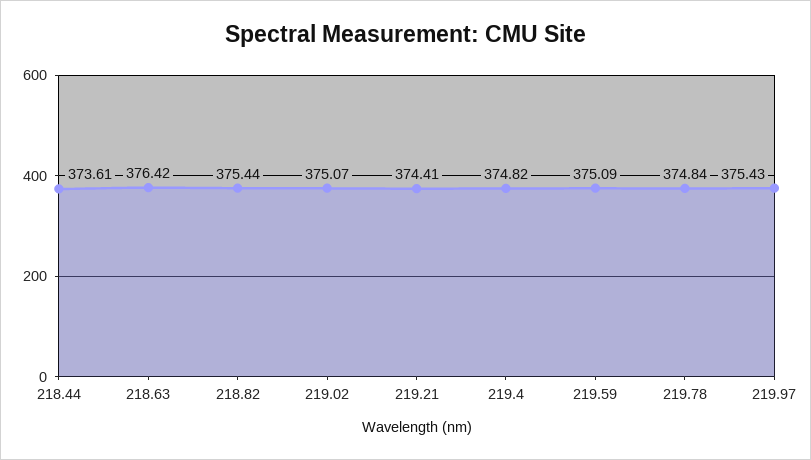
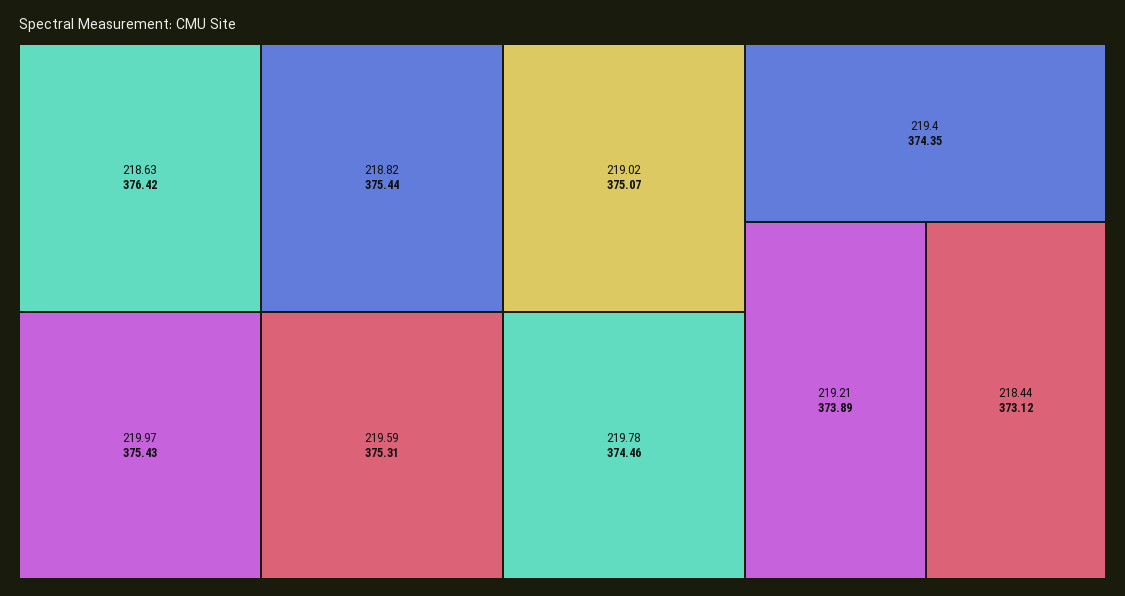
  {
-   "218.44": 373.61,
+   "218.44": 373.12,
    "218.63": 376.42,
    "218.82": 375.44,
    "219.02": 375.07,
-   "219.21": 374.41,
+   "219.21": 373.89,
-   "219.4": 374.82,
+   "219.4": 374.35,
-   "219.59": 375.09,
+   "219.59": 375.31,
-   "219.78": 374.84,
+   "219.78": 374.46,
    "219.97": 375.43
  }

